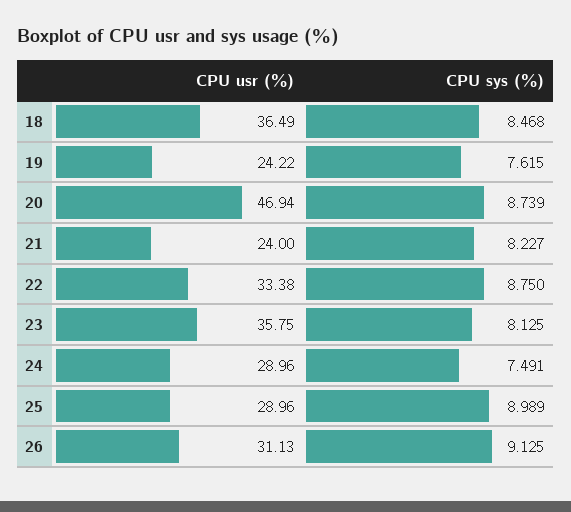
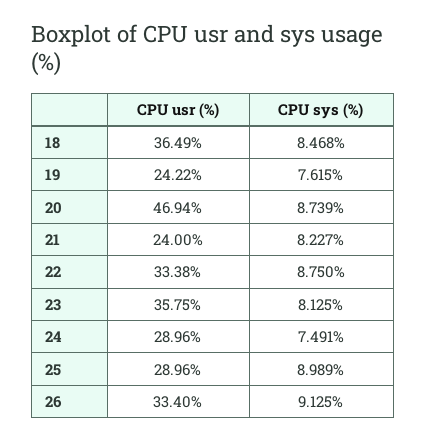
  {
    "CPU usr (%)": {
      "18": 36.49,
      "19": 24.22,
      "20": 46.94,
      "21": 24,
      "22": 33.38,
      "23": 35.75,
      "24": 28.96,
      "25": 28.96,
-     "26": 31.13
+     "26": 33.4
    },
    "CPU sys (%)": {
      "18": 8.468,
      "19": 7.615,
      "20": 8.739,
      "21": 8.227,
      "22": 8.75,
      "23": 8.125,
      "24": 7.491,
      "25": 8.989,
      "26": 9.125
    }
  }

